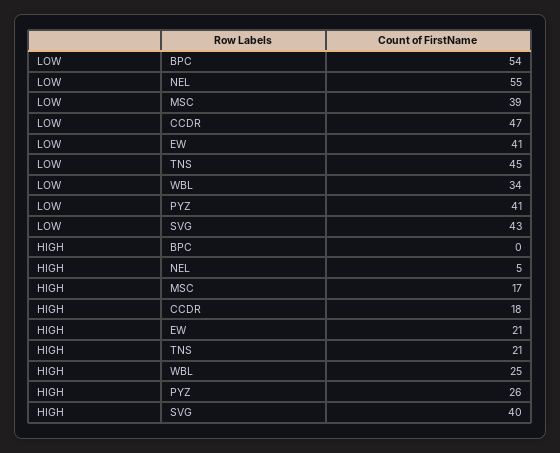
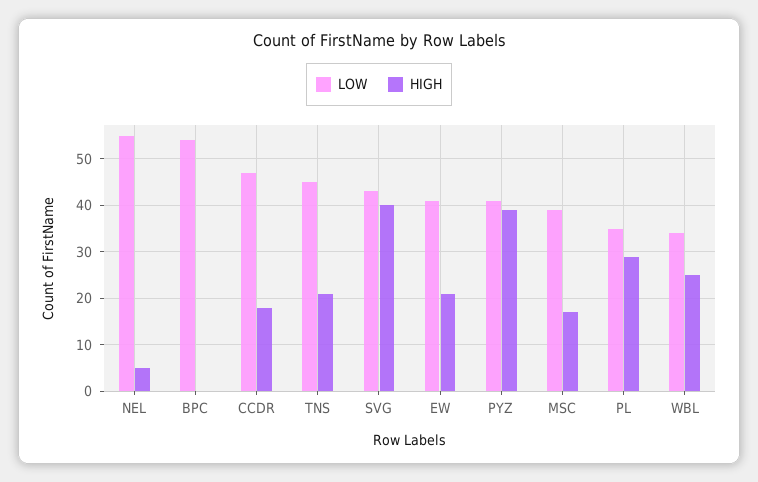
  {
    "LOW": {
      "BPC": 54,
      "NEL": 55,
      "MSC": 39,
      "CCDR": 47,
      "EW": 41,
      "TNS": 45,
      "WBL": 34,
      "PYZ": 41,
-     "SVG": 43
+     "SVG": 43,
+     "PL": 35
    },
    "HIGH": {
      "BPC": 0,
      "NEL": 5,
      "MSC": 17,
      "CCDR": 18,
      "EW": 21,
      "TNS": 21,
      "WBL": 25,
-     "PYZ": 26,
+     "PYZ": 40,
-     "SVG": 40
+     "SVG": 40,
+     "PL": 30
    }
  }

